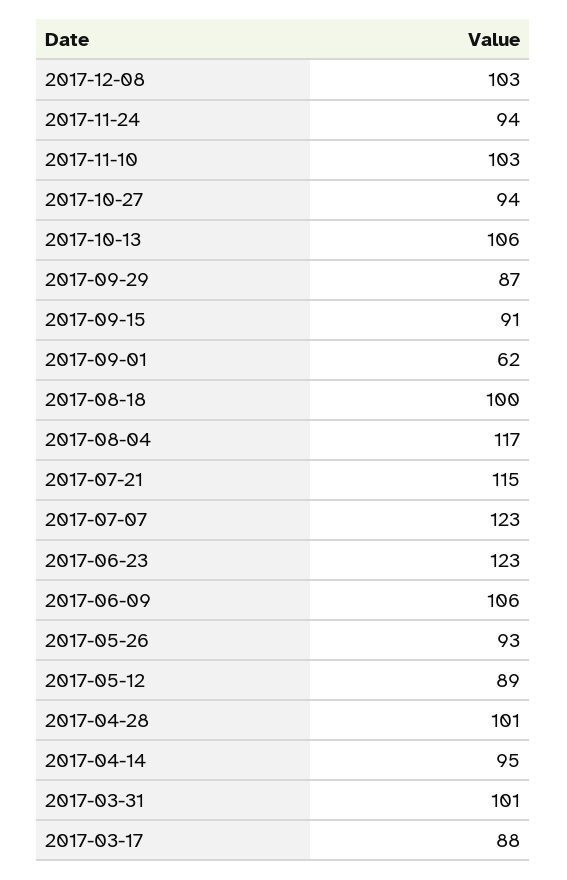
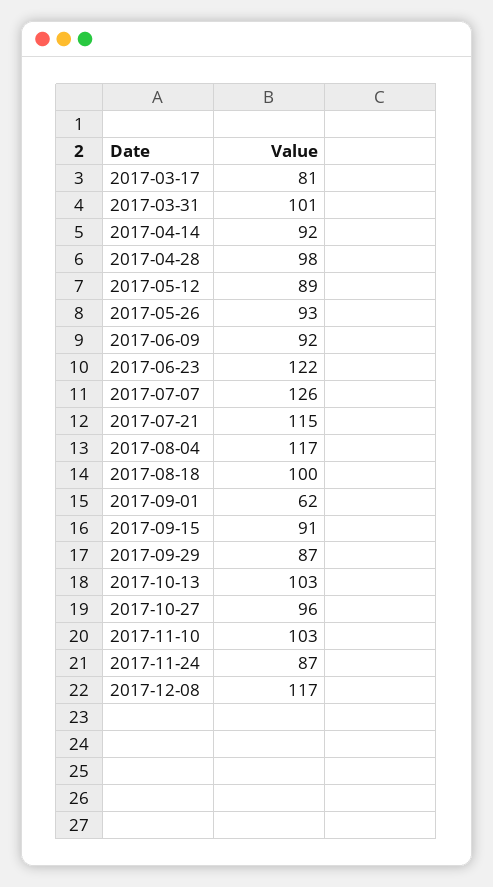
  {
-   "2017-12-08": 103,
+   "2017-12-08": 117,
-   "2017-11-24": 94,
+   "2017-11-24": 87,
    "2017-11-10": 103,
-   "2017-10-27": 94,
+   "2017-10-27": 96,
-   "2017-10-13": 106,
+   "2017-10-13": 103,
    "2017-09-29": 87,
    "2017-09-15": 91,
    "2017-09-01": 62,
    "2017-08-18": 100,
    "2017-08-04": 117,
    "2017-07-21": 115,
-   "2017-07-07": 123,
+   "2017-07-07": 126,
-   "2017-06-23": 123,
+   "2017-06-23": 122,
-   "2017-06-09": 106,
+   "2017-06-09": 92,
    "2017-05-26": 93,
    "2017-05-12": 89,
-   "2017-04-28": 101,
+   "2017-04-28": 98,
-   "2017-04-14": 95,
+   "2017-04-14": 92,
    "2017-03-31": 101,
-   "2017-03-17": 88
+   "2017-03-17": 81
  }

